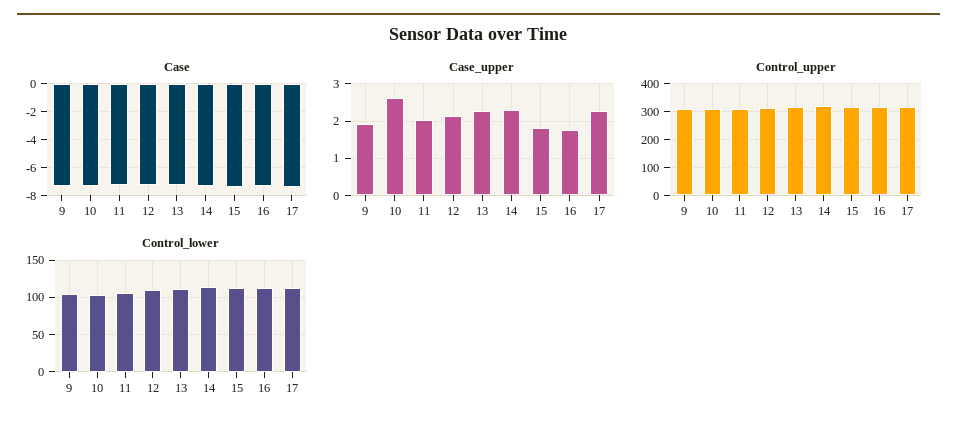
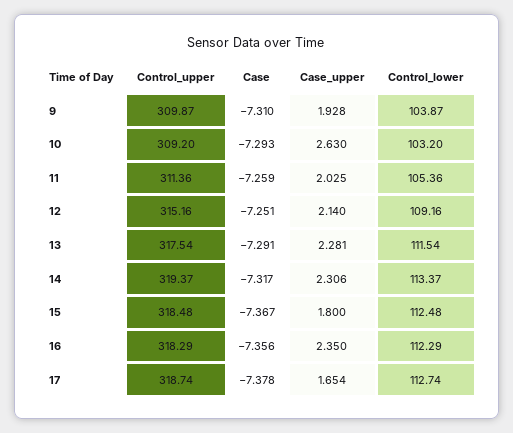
  {
    "Case": {
      "9": -7.31,
      "10": -7.293,
      "11": -7.259,
      "12": -7.251,
      "13": -7.291,
      "14": -7.317,
      "15": -7.367,
      "16": -7.356,
      "17": -7.378
    },
    "Case_upper": {
      "9": 1.928,
      "10": 2.63,
      "11": 2.025,
      "12": 2.14,
      "13": 2.281,
      "14": 2.306,
      "15": 1.8,
-     "16": 1.8,
+     "16": 2.35,
-     "17": 2.2
+     "17": 1.654
    },
    "Control_upper": {
      "9": 309.87,
      "10": 309.2,
      "11": 311.36,
      "12": 315.16,
      "13": 317.54,
      "14": 319.37,
      "15": 318.48,
      "16": 318.29,
      "17": 318.74
    },
    "Control_lower": {
      "9": 103.87,
      "10": 103.2,
      "11": 105.36,
      "12": 109.16,
      "13": 111.54,
      "14": 113.37,
      "15": 112.48,
      "16": 112.29,
      "17": 112.74
    }
  }

